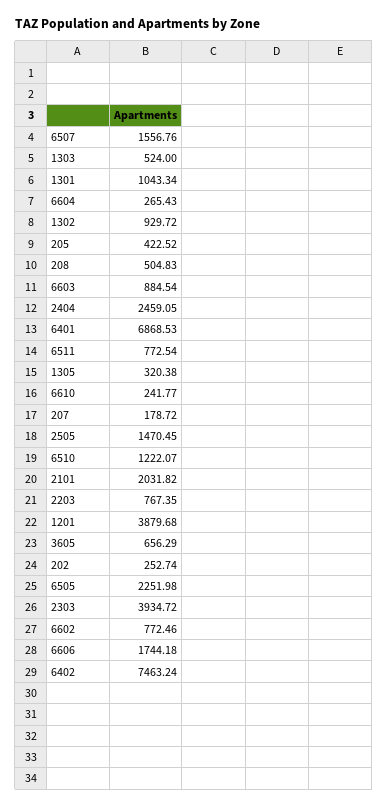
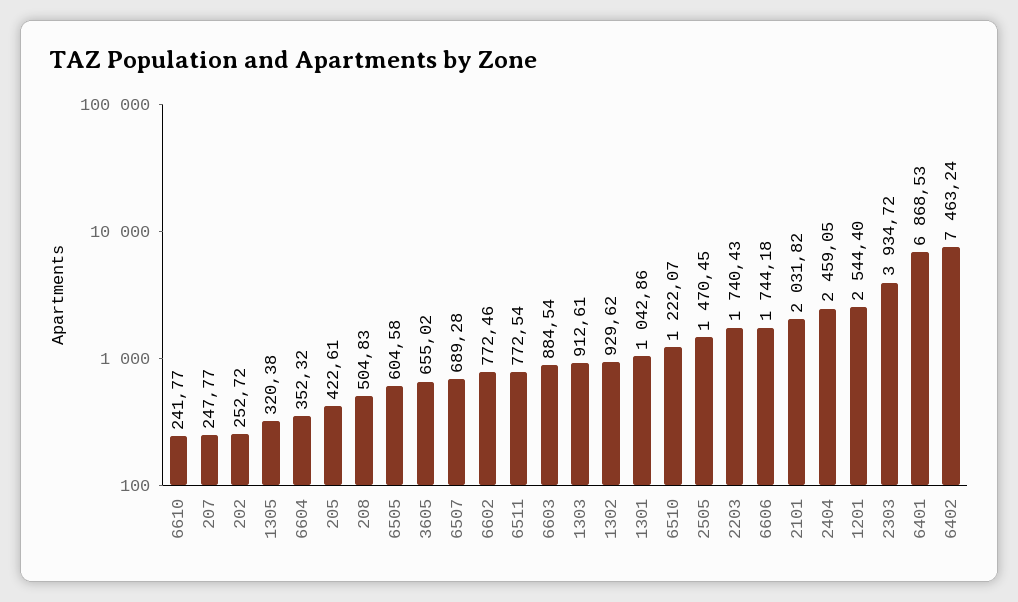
  {
-   "6507": 1556.76,
+   "6507": 689.28,
-   "1303": 524,
+   "1303": 912.61,
-   "1301": 1043.34,
+   "1301": 1042.86,
-   "6604": 265.43,
+   "6604": 352.32,
-   "1302": 929.72,
+   "1302": 929.62,
-   "205": 422.52,
+   "205": 422.61,
    "208": 504.83,
    "6603": 884.54,
    "2404": 2459.05,
    "6401": 6868.53,
    "6511": 772.54,
    "1305": 320.38,
    "6610": 241.77,
-   "207": 178.72,
+   "207": 247.77,
    "2505": 1470.45,
    "6510": 1222.07,
    "2101": 2031.82,
-   "2203": 767.35,
+   "2203": 1740.43,
-   "1201": 3879.68,
+   "1201": 2544.4,
-   "3605": 656.29,
+   "3605": 655.02,
-   "202": 252.74,
+   "202": 252.72,
-   "6505": 2251.98,
+   "6505": 604.58,
    "2303": 3934.72,
    "6602": 772.46,
    "6606": 1744.18,
    "6402": 7463.24
  }

